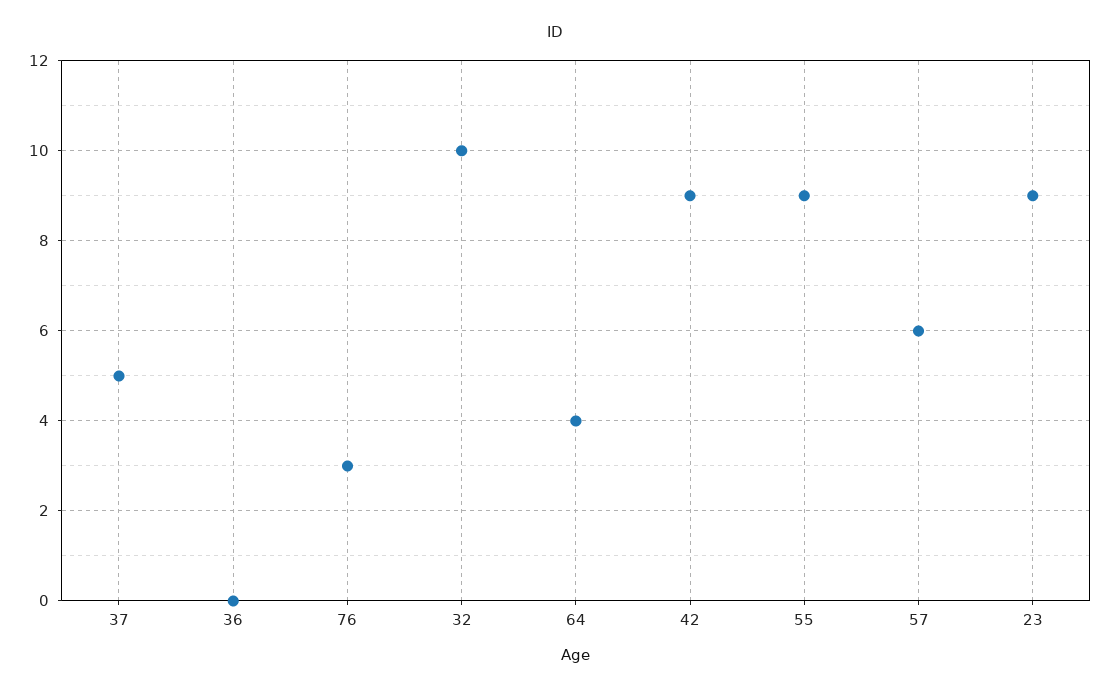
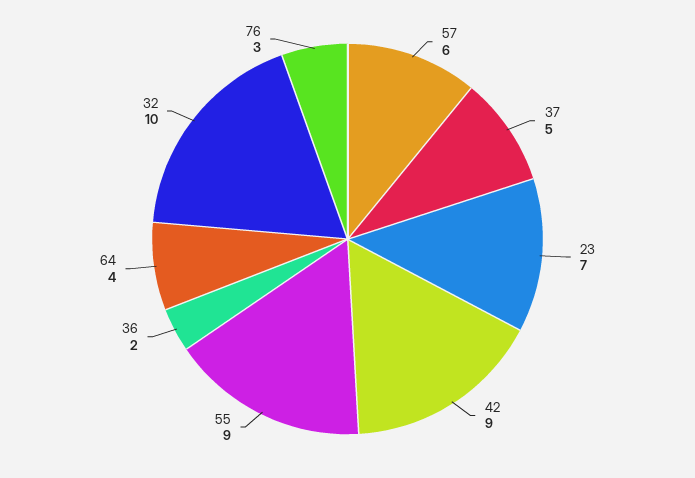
  {
    "37": 5,
-   "36": 0,
+   "36": 2,
    "76": 3,
    "32": 10,
    "64": 4,
    "42": 9,
    "55": 9,
    "57": 6,
-   "23": 9
+   "23": 7
  }

